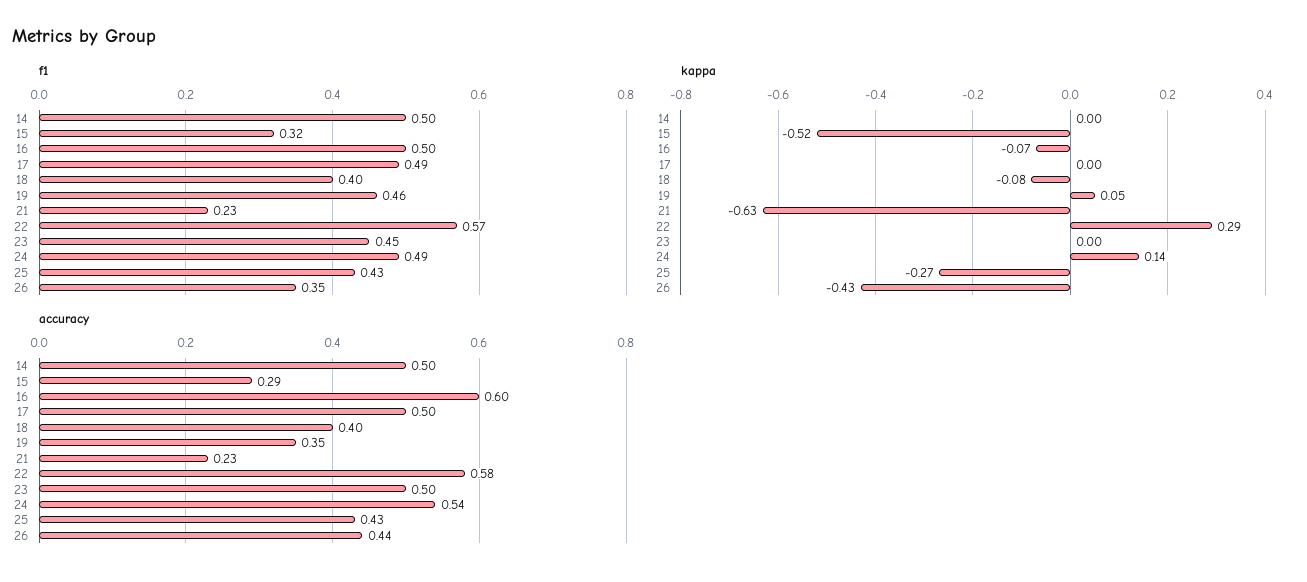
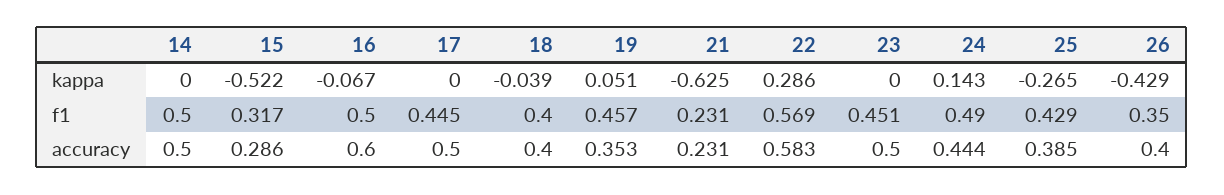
  {
    "f1": {
      "14": 0.5,
      "15": 0.317,
      "16": 0.5,
-     "17": 0.49,
+     "17": 0.445,
      "18": 0.4,
      "19": 0.457,
      "21": 0.231,
      "22": 0.569,
      "23": 0.451,
      "24": 0.49,
      "25": 0.429,
      "26": 0.35
    },
    "kappa": {
      "14": 0,
      "15": -0.522,
      "16": -0.067,
      "17": 0,
-     "18": -0.08,
+     "18": -0.039,
      "19": 0.051,
      "21": -0.625,
      "22": 0.286,
      "23": 0,
      "24": 0.143,
      "25": -0.265,
      "26": -0.429
    },
    "accuracy": {
      "14": 0.5,
      "15": 0.286,
      "16": 0.6,
      "17": 0.5,
      "18": 0.4,
      "19": 0.353,
      "21": 0.231,
      "22": 0.583,
      "23": 0.5,
-     "24": 0.54,
+     "24": 0.444,
-     "25": 0.43,
+     "25": 0.385,
-     "26": 0.44
+     "26": 0.4
    }
  }

